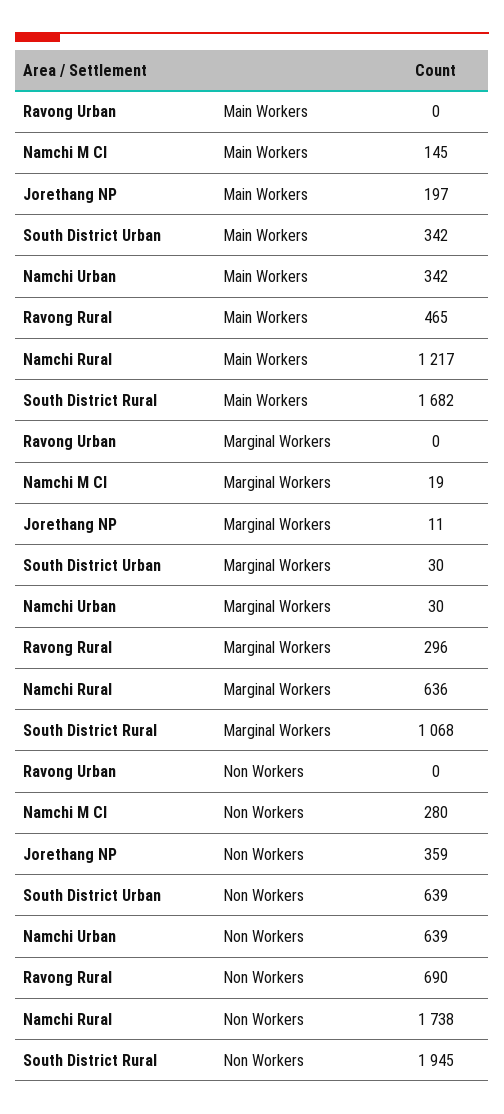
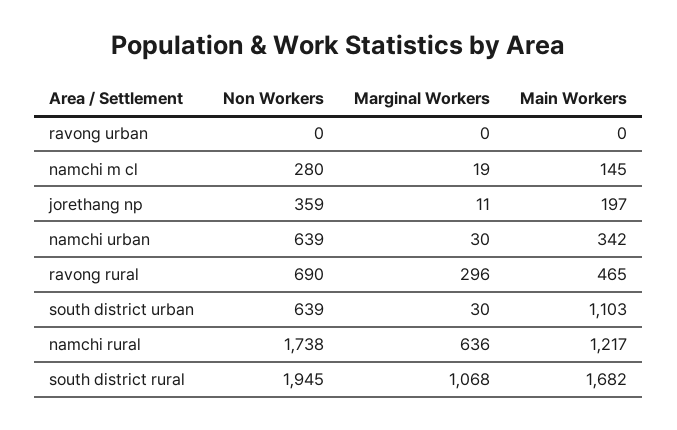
  {
    "Ravong Urban": {
      "Main Workers": 0,
      "Marginal Workers": 0,
      "Non Workers": 0
    },
    "Namchi M Cl": {
      "Main Workers": 145,
      "Marginal Workers": 19,
      "Non Workers": 280
    },
    "Jorethang NP": {
      "Main Workers": 197,
      "Marginal Workers": 11,
      "Non Workers": 359
    },
    "South District Urban": {
-     "Main Workers": 342,
+     "Main Workers": 1103,
      "Marginal Workers": 30,
      "Non Workers": 639
    },
    "Namchi Urban": {
      "Main Workers": 342,
      "Marginal Workers": 30,
      "Non Workers": 639
    },
    "Ravong Rural": {
      "Main Workers": 465,
      "Marginal Workers": 296,
      "Non Workers": 690
    },
    "Namchi Rural": {
      "Main Workers": 1217,
      "Marginal Workers": 636,
      "Non Workers": 1738
    },
    "South District Rural": {
      "Main Workers": 1682,
      "Marginal Workers": 1068,
      "Non Workers": 1945
    }
  }

